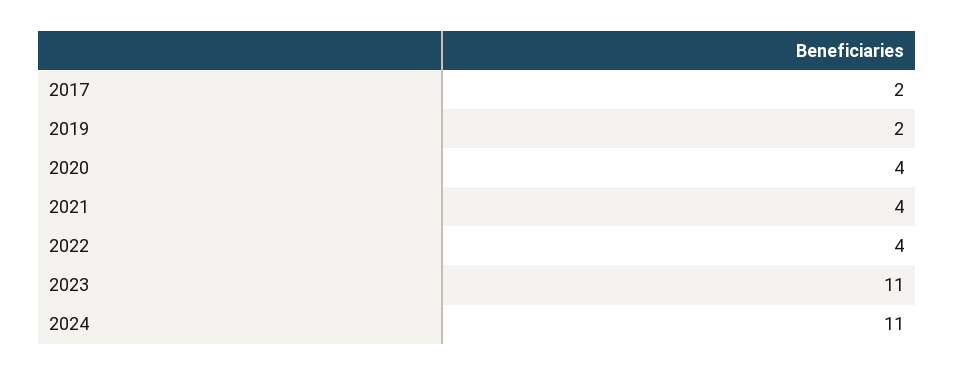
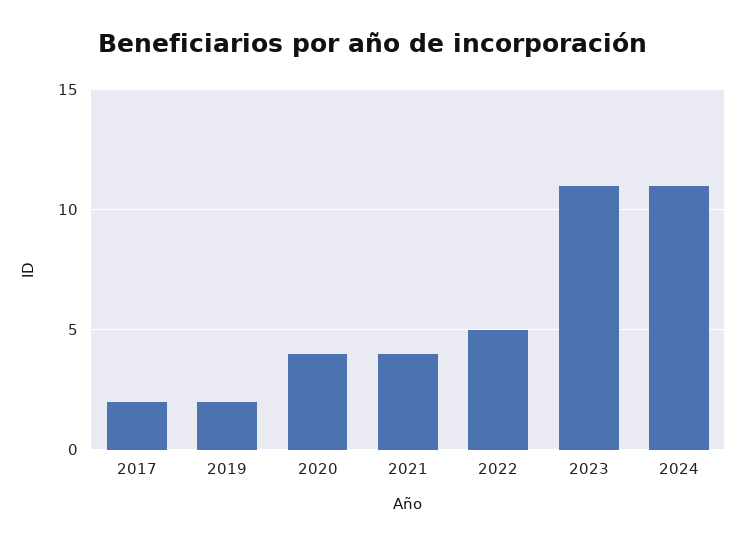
  {
    "2017": 2,
    "2019": 2,
    "2020": 4,
    "2021": 4,
-   "2022": 4,
+   "2022": 5,
    "2023": 11,
    "2024": 11
  }

